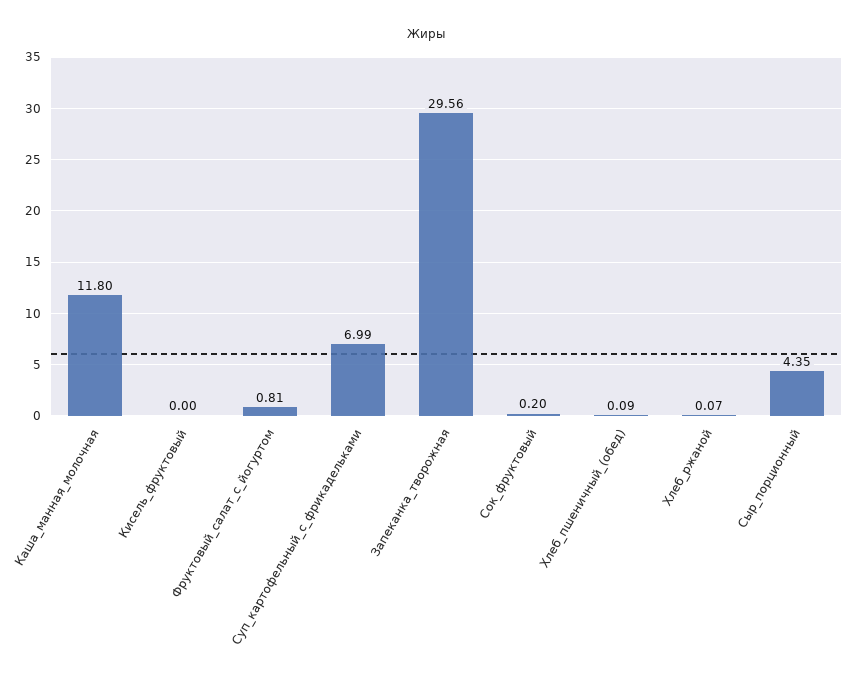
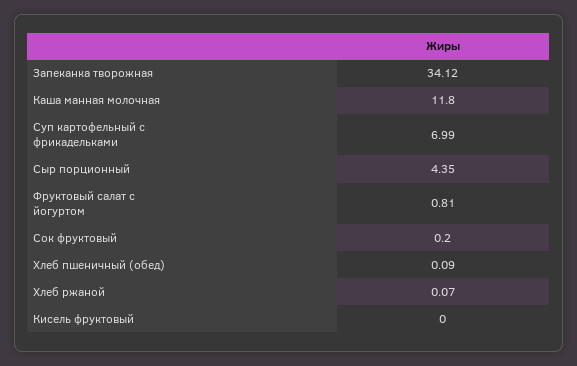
  {
    "Каша_манная_молочная": 11.8,
    "Кисель_фруктовый": 0,
    "Фруктовый_салат_с_йогуртом": 0.81,
    "Суп_картофельный_с_фрикадельками": 6.99,
-   "Запеканка_творожная": 29.56,
+   "Запеканка_творожная": 34.12,
    "Сок_фруктовый": 0.2,
    "Хлеб_пшеничный_(обед)": 0.09,
    "Хлеб_ржаной": 0.07,
    "Сыр_порционный": 4.35
  }

